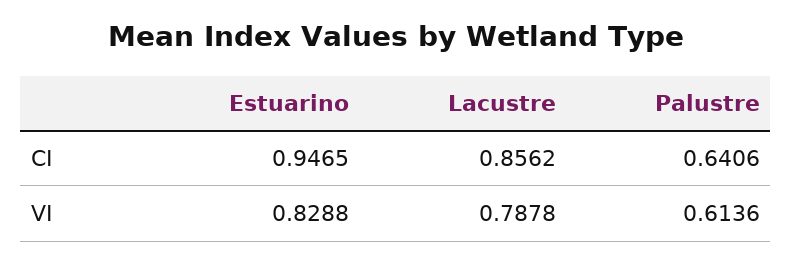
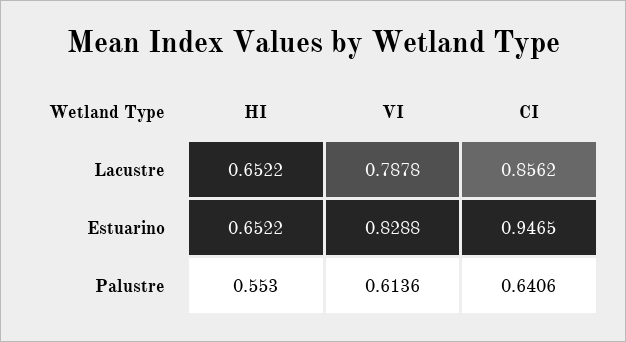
  {
    "Estuarino": {
      "CI": 0.9465,
-     "VI": 0.8288
+     "VI": 0.8288,
+     "HI": 0.6522
    },
    "Lacustre": {
      "CI": 0.8562,
-     "VI": 0.7878
+     "VI": 0.7878,
+     "HI": 0.6522
    },
    "Palustre": {
      "CI": 0.6406,
-     "VI": 0.6136
+     "VI": 0.6136,
+     "HI": 0.553
    }
  }

